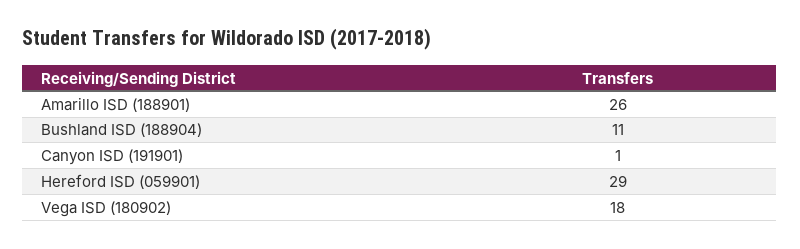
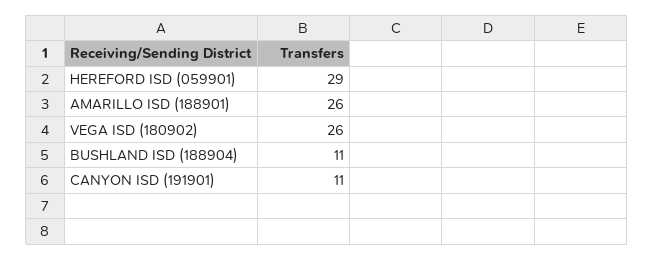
  {
    "Amarillo ISD (188901)": 26,
    "Bushland ISD (188904)": 11,
-   "Canyon ISD (191901)": 1,
+   "Canyon ISD (191901)": 11,
    "Hereford ISD (059901)": 29,
-   "Vega ISD (180902)": 18
+   "Vega ISD (180902)": 26
  }

